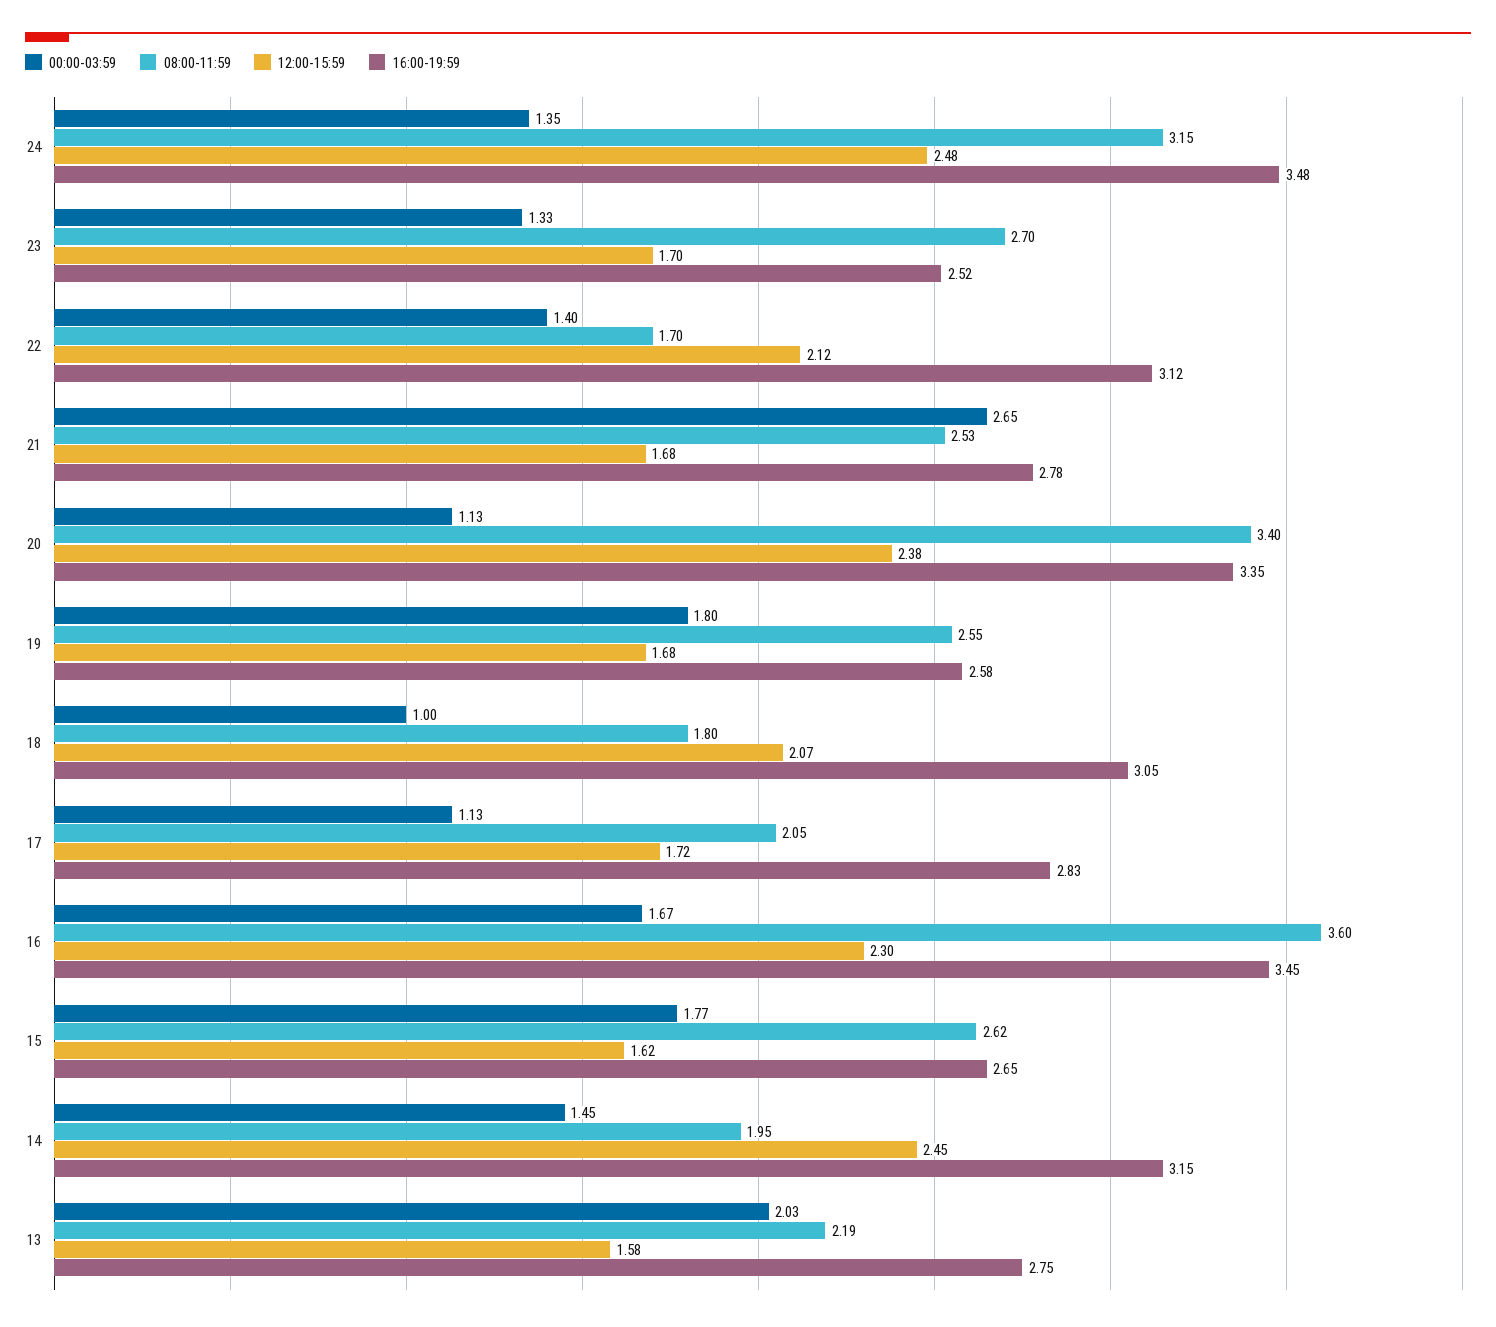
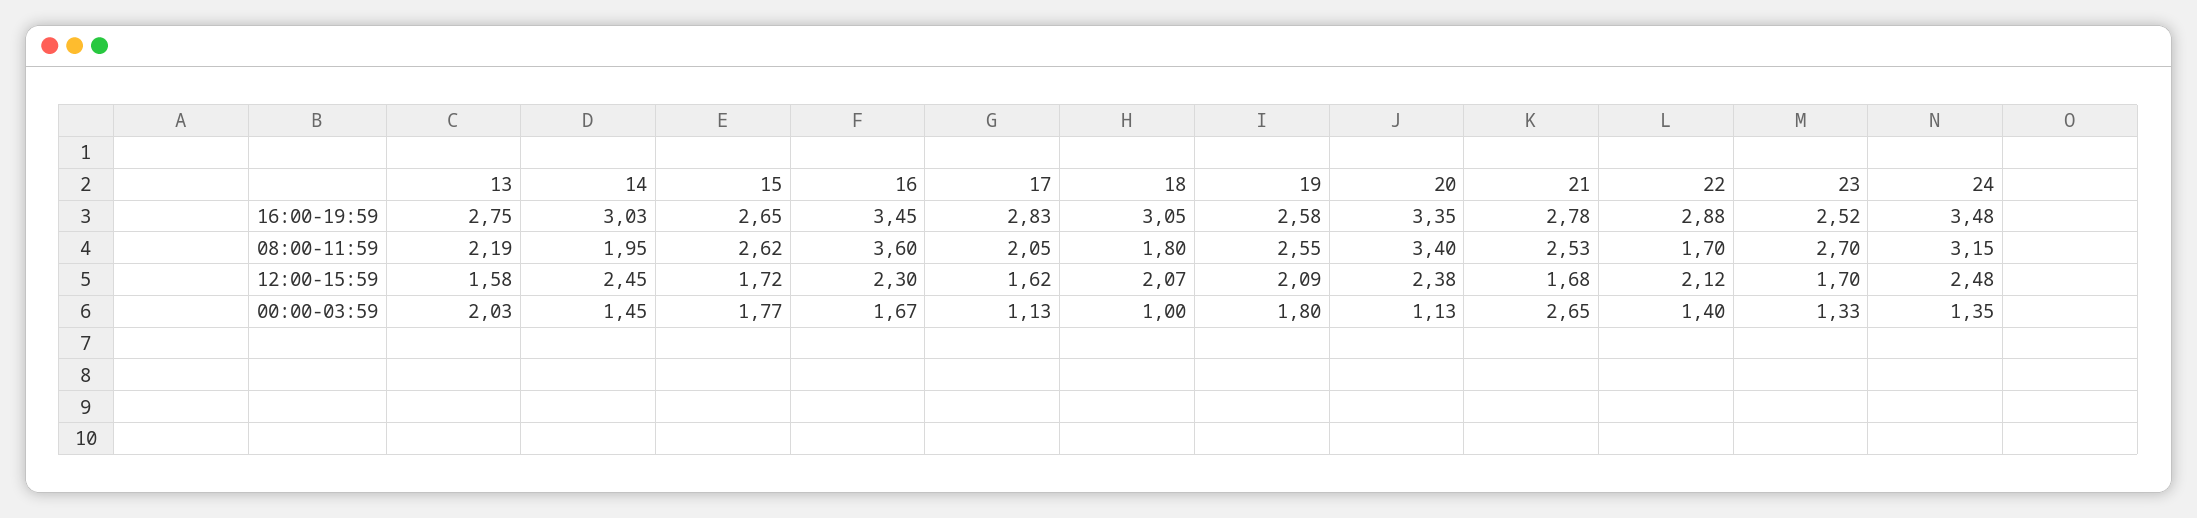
  {
    "00:00-03:59": {
      "24": 1.35,
      "23": 1.33,
      "22": 1.4,
      "21": 2.65,
      "20": 1.13,
      "19": 1.8,
      "18": 1,
      "17": 1.13,
      "16": 1.67,
      "15": 1.77,
      "14": 1.45,
      "13": 2.03
    },
    "08:00-11:59": {
      "24": 3.15,
      "23": 2.7,
      "22": 1.7,
      "21": 2.53,
      "20": 3.4,
      "19": 2.55,
      "18": 1.8,
      "17": 2.05,
      "16": 3.6,
      "15": 2.62,
      "14": 1.95,
      "13": 2.19
    },
    "12:00-15:59": {
      "24": 2.48,
      "23": 1.7,
      "22": 2.12,
      "21": 1.68,
      "20": 2.38,
-     "19": 1.68,
+     "19": 2.09,
      "18": 2.07,
-     "17": 1.72,
+     "17": 1.62,
      "16": 2.3,
-     "15": 1.62,
+     "15": 1.72,
      "14": 2.45,
      "13": 1.58
    },
    "16:00-19:59": {
      "24": 3.48,
      "23": 2.52,
-     "22": 3.12,
+     "22": 2.88,
      "21": 2.78,
      "20": 3.35,
      "19": 2.58,
      "18": 3.05,
      "17": 2.83,
      "16": 3.45,
      "15": 2.65,
-     "14": 3.15,
+     "14": 3.03,
      "13": 2.75
    }
  }

